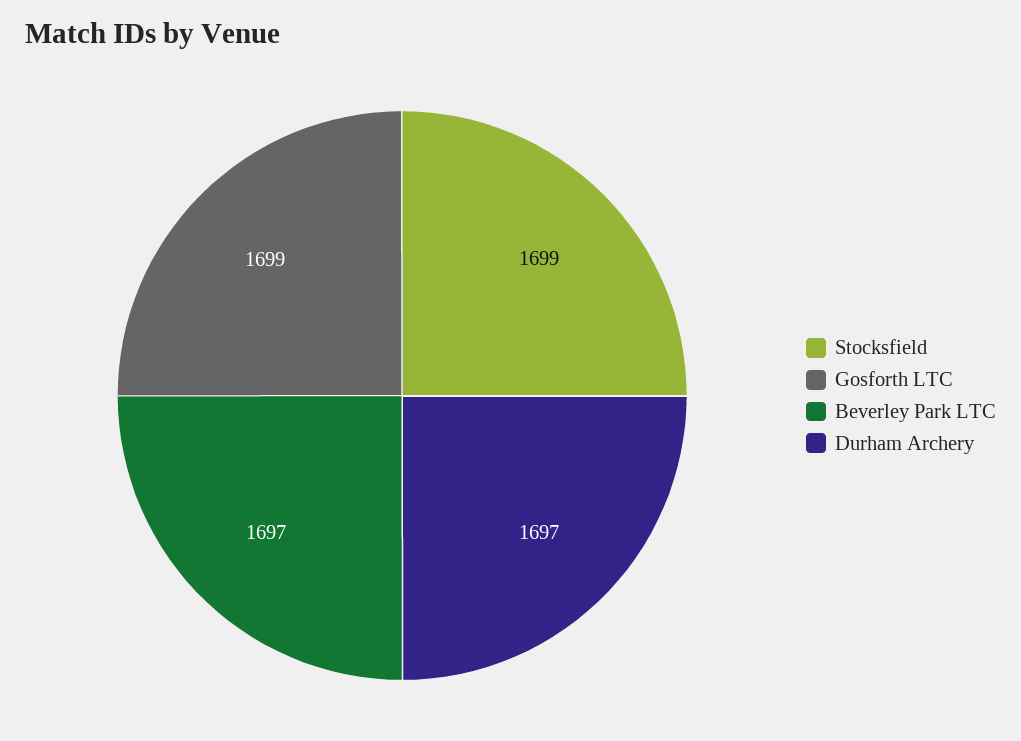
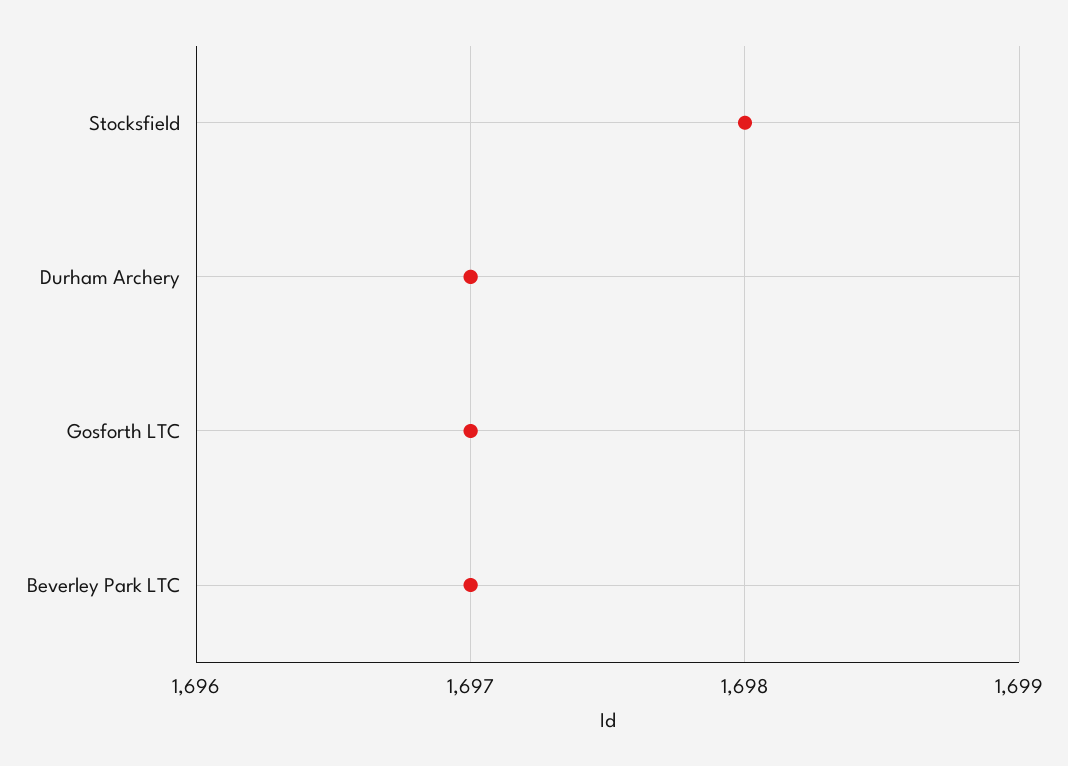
  {
-   "Stocksfield": 1699,
+   "Stocksfield": 1698,
-   "Gosforth LTC": 1699,
+   "Gosforth LTC": 1697,
    "Beverley Park LTC": 1697,
    "Durham Archery": 1697
  }

